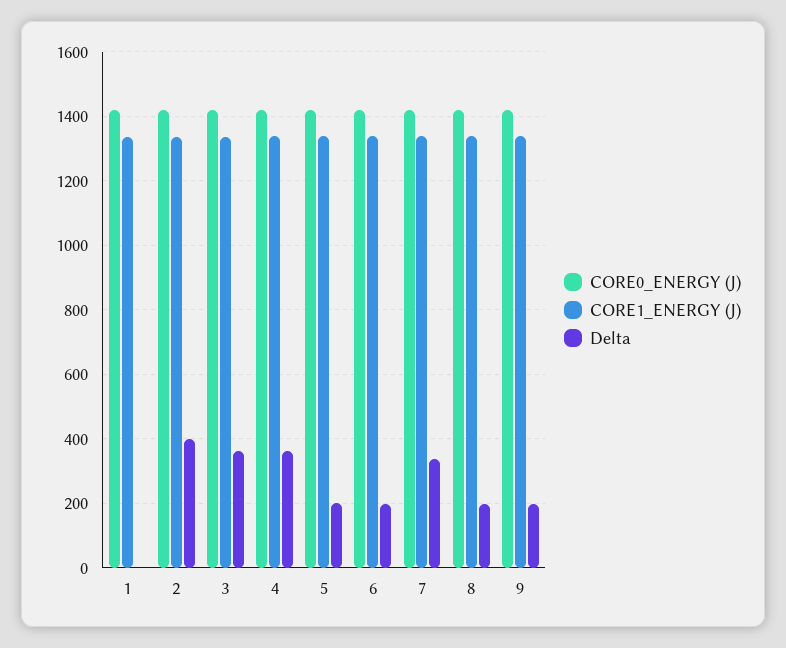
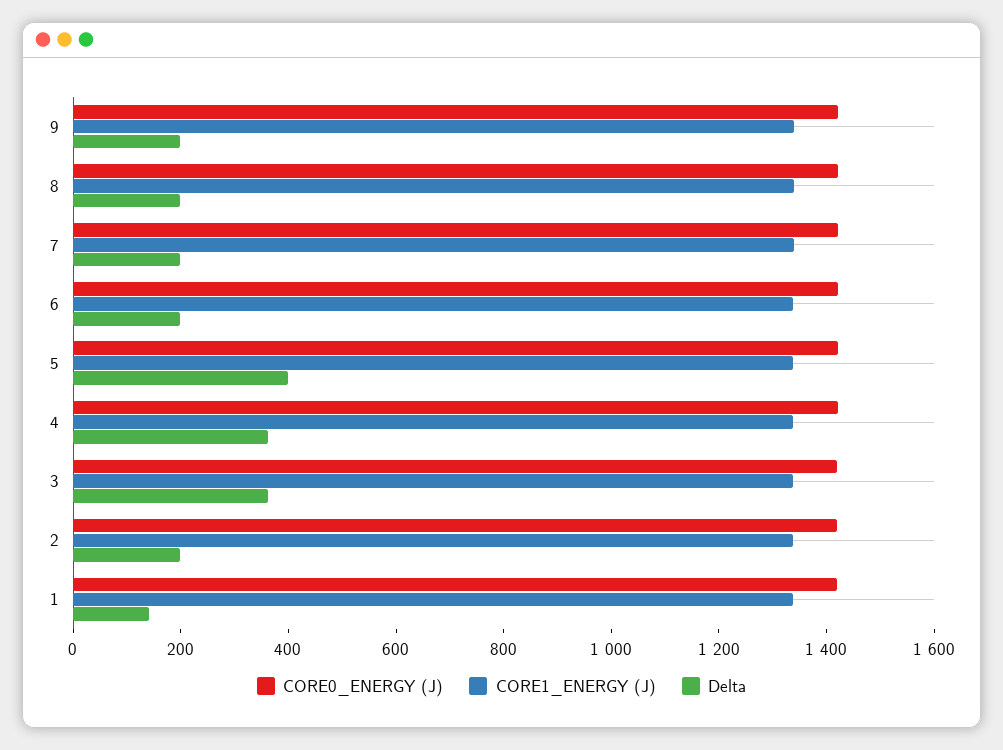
  {
    "CORE0_ENERGY (J)": {
      "1": 1420,
      "2": 1420,
      "3": 1420,
      "4": 1420,
      "5": 1420,
      "6": 1420,
      "7": 1420,
      "8": 1420,
      "9": 1420
    },
    "CORE1_ENERGY (J)": {
      "1": 1340,
      "2": 1340,
      "3": 1340,
      "4": 1340,
      "5": 1340,
      "6": 1340,
      "7": 1340,
      "8": 1340,
      "9": 1340
    },
    "Delta": {
-     "1": 0,
+     "1": 150,
-     "2": 400,
+     "2": 200,
      "3": 360,
      "4": 360,
-     "5": 200,
+     "5": 400,
      "6": 200,
-     "7": 340,
+     "7": 200,
      "8": 200,
      "9": 200
    }
  }

